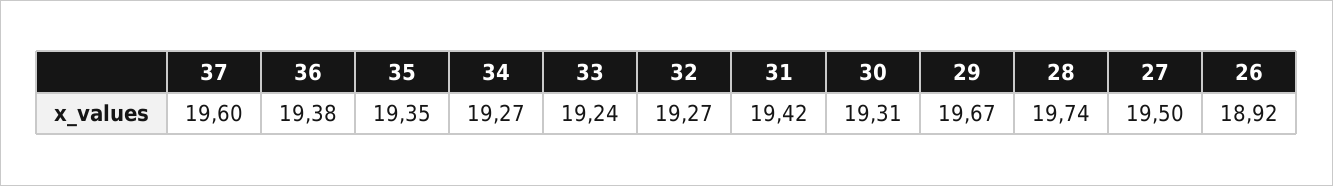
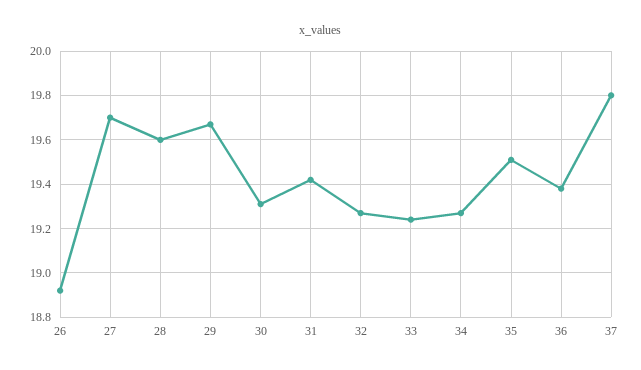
  {
-   "37": 19.6,
+   "37": 19.8,
    "36": 19.38,
-   "35": 19.35,
+   "35": 19.5,
    "34": 19.27,
    "33": 19.24,
    "32": 19.27,
    "31": 19.42,
    "30": 19.31,
    "29": 19.67,
-   "28": 19.74,
+   "28": 19.6,
-   "27": 19.5,
+   "27": 19.7,
    "26": 18.92
  }

